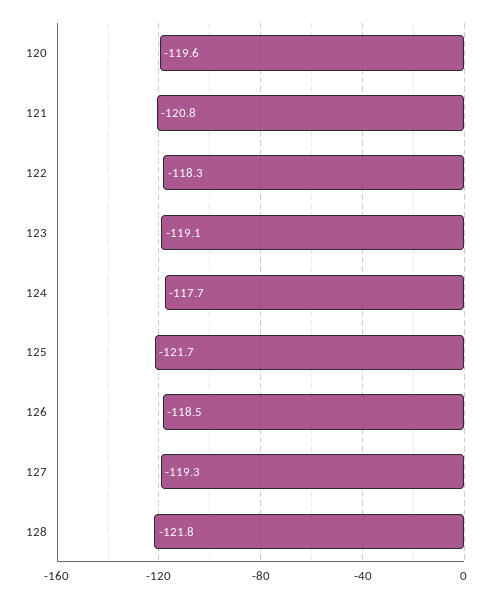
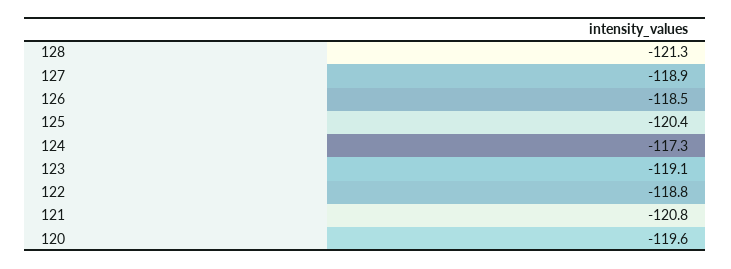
  {
    "120": -119.6,
    "121": -120.8,
-   "122": -118.3,
+   "122": -118.8,
    "123": -119.1,
-   "124": -117.7,
+   "124": -117.3,
-   "125": -121.7,
+   "125": -120.4,
    "126": -118.5,
-   "127": -119.3,
+   "127": -118.9,
-   "128": -121.8
+   "128": -121.3
  }

